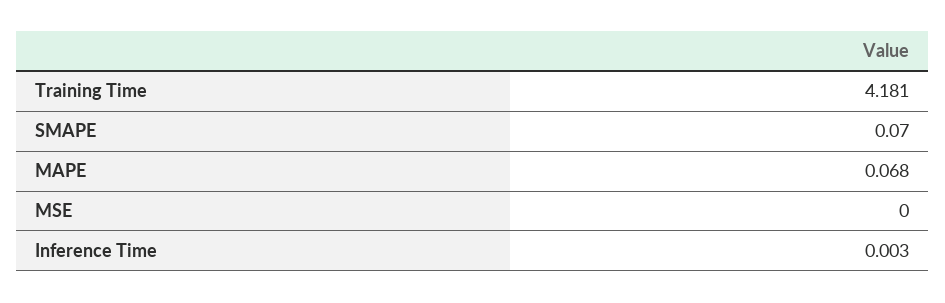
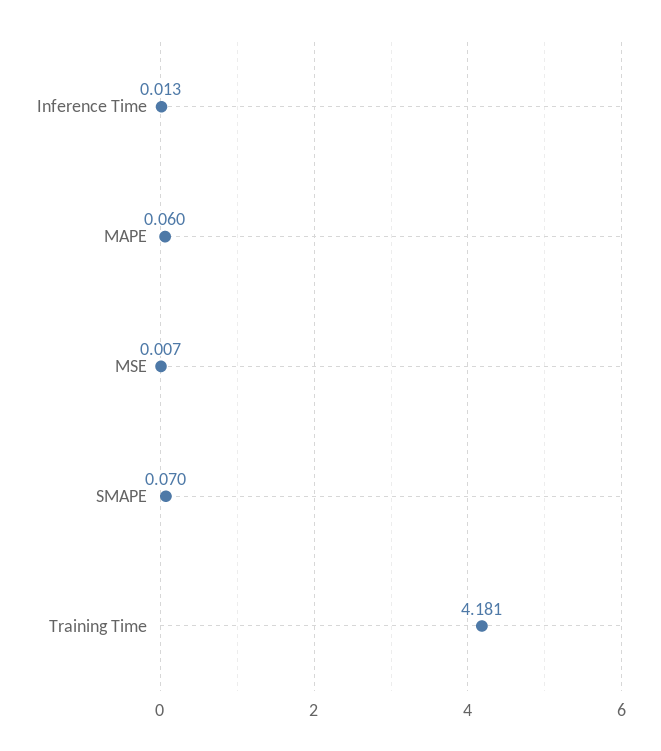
  {
    "Training Time": 4.181,
    "SMAPE": 0.07,
-   "MAPE": 0.068,
+   "MAPE": 0.06,
-   "MSE": 0,
+   "MSE": 0.007,
-   "Inference Time": 0.003
+   "Inference Time": 0.013
  }

